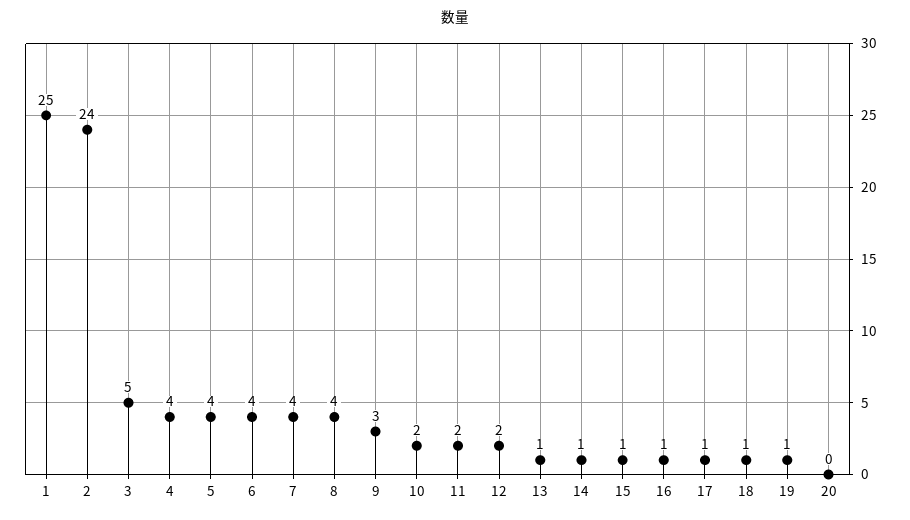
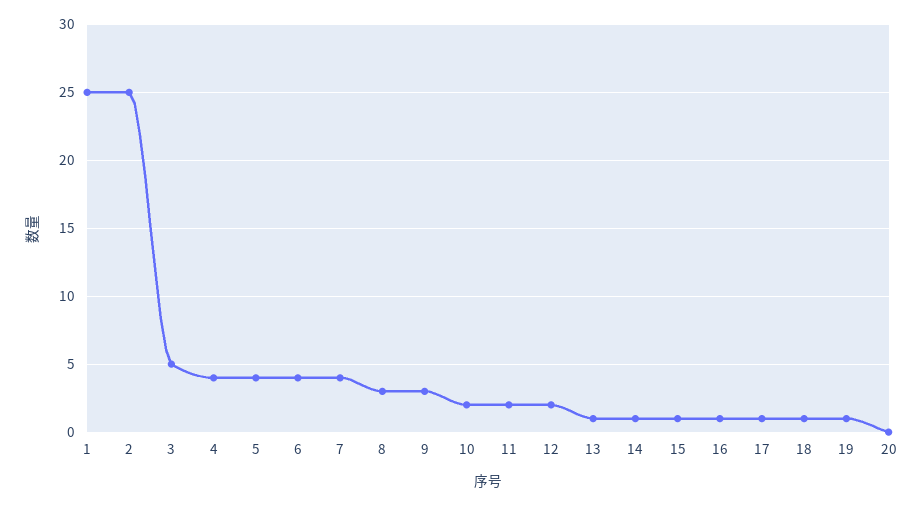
  {
    "1": 25,
-   "2": 24,
+   "2": 25,
    "3": 5,
    "4": 4,
    "5": 4,
    "6": 4,
    "7": 4,
-   "8": 4,
+   "8": 3,
    "9": 3,
    "10": 2,
    "11": 2,
    "12": 2,
    "13": 1,
    "14": 1,
    "15": 1,
    "16": 1,
    "17": 1,
    "18": 1,
    "19": 1,
    "20": 0
  }

